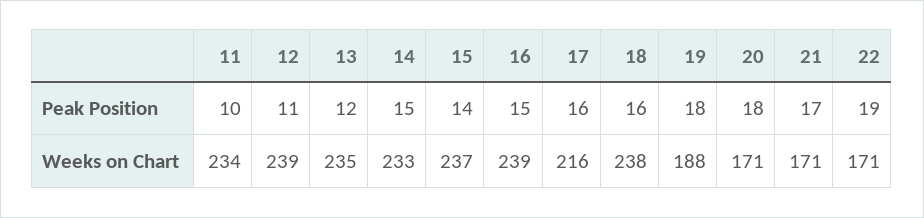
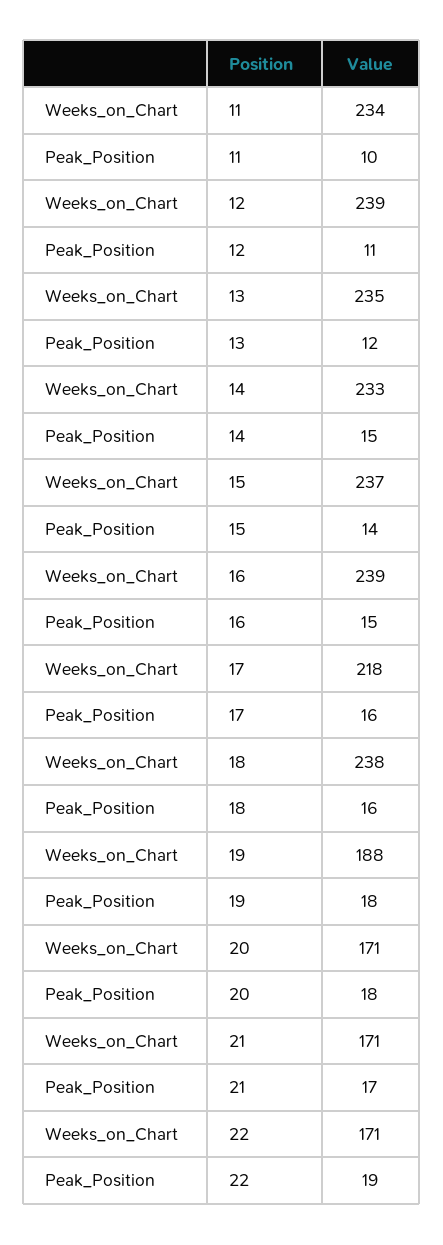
  {
    "11": {
      "Peak Position": 10,
      "Weeks on Chart": 234
    },
    "12": {
      "Peak Position": 11,
      "Weeks on Chart": 239
    },
    "13": {
      "Peak Position": 12,
      "Weeks on Chart": 235
    },
    "14": {
      "Peak Position": 15,
      "Weeks on Chart": 233
    },
    "15": {
      "Peak Position": 14,
      "Weeks on Chart": 237
    },
    "16": {
      "Peak Position": 15,
      "Weeks on Chart": 239
    },
    "17": {
      "Peak Position": 16,
-     "Weeks on Chart": 216
+     "Weeks on Chart": 218
    },
    "18": {
      "Peak Position": 16,
      "Weeks on Chart": 238
    },
    "19": {
      "Peak Position": 18,
      "Weeks on Chart": 188
    },
    "20": {
      "Peak Position": 18,
      "Weeks on Chart": 171
    },
    "21": {
      "Peak Position": 17,
      "Weeks on Chart": 171
    },
    "22": {
      "Peak Position": 19,
      "Weeks on Chart": 171
    }
  }

